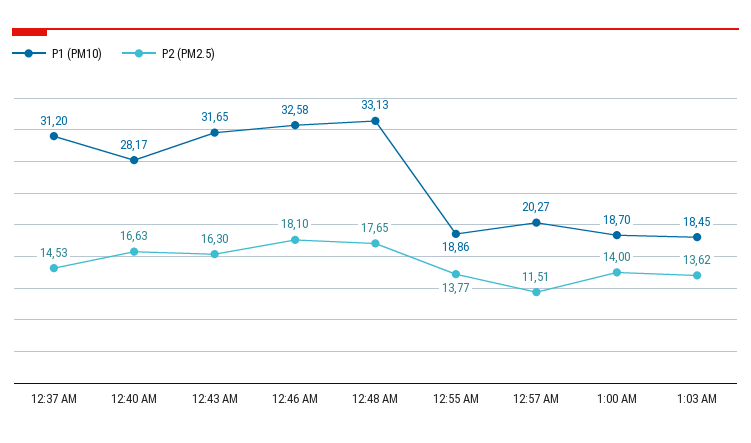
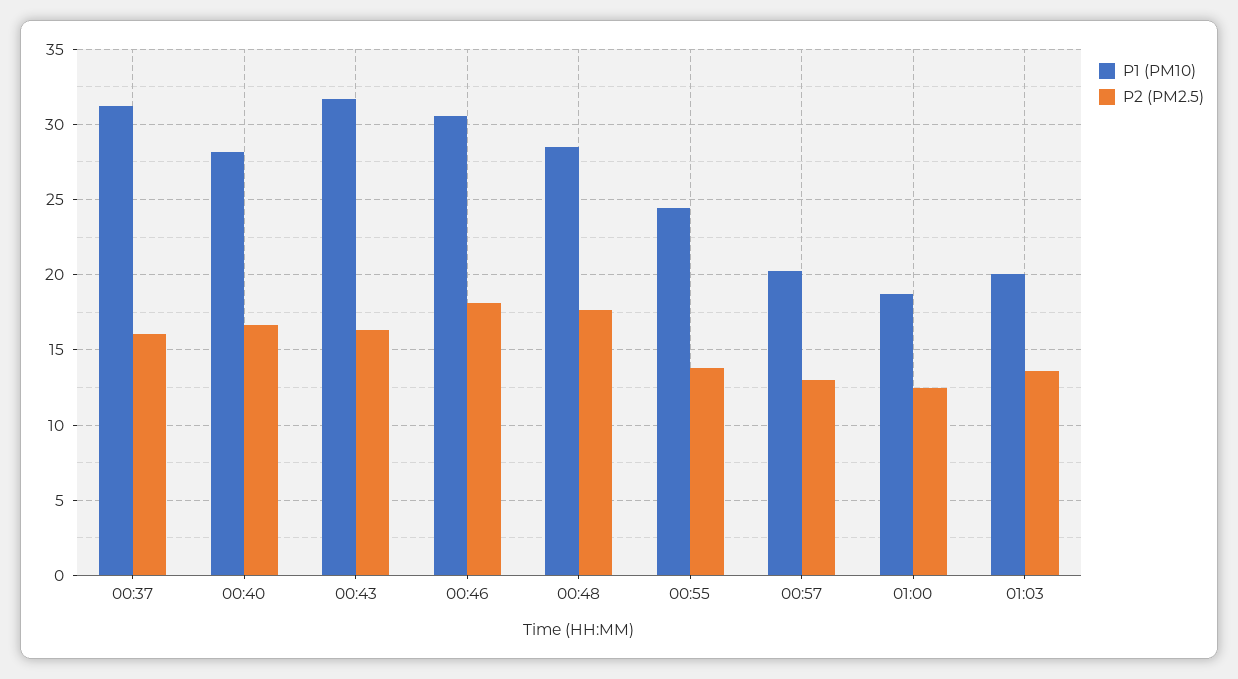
  {
    "P1 (PM10)": {
      "12:37 AM": 31.2,
      "12:40 AM": 28.17,
      "12:43 AM": 31.65,
-     "12:46 AM": 32.58,
+     "12:46 AM": 30.5,
-     "12:48 AM": 33.13,
+     "12:48 AM": 28.5,
-     "12:55 AM": 18.86,
+     "12:55 AM": 24.5,
      "12:57 AM": 20.27,
      "1:00 AM": 18.7,
-     "1:03 AM": 18.45
+     "1:03 AM": 20
    },
    "P2 (PM2.5)": {
-     "12:37 AM": 14.53,
+     "12:37 AM": 16,
      "12:40 AM": 16.63,
      "12:43 AM": 16.3,
      "12:46 AM": 18.1,
      "12:48 AM": 17.65,
      "12:55 AM": 13.77,
-     "12:57 AM": 11.51,
+     "12:57 AM": 13,
-     "1:00 AM": 14,
+     "1:00 AM": 12.5,
      "1:03 AM": 13.62
    }
  }

